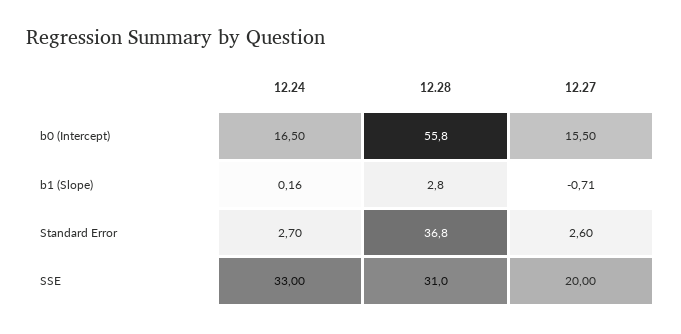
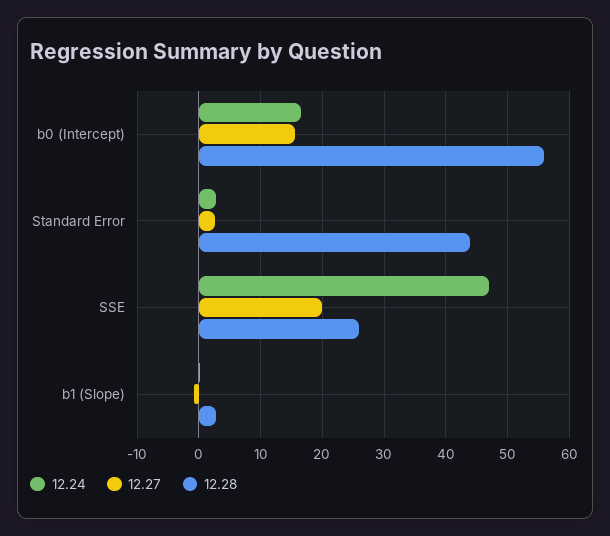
  {
    "12.24": {
      "b0 (Intercept)": 16.5,
      "b1 (Slope)": 0.16,
      "Standard Error": 2.7,
-     "SSE": 33
+     "SSE": 47
    },
    "12.28": {
      "b0 (Intercept)": 55.8,
      "b1 (Slope)": 2.8,
-     "Standard Error": 36.8,
+     "Standard Error": 44,
-     "SSE": 31
+     "SSE": 26
    },
    "12.27": {
      "b0 (Intercept)": 15.5,
      "b1 (Slope)": -0.71,
      "Standard Error": 2.6,
      "SSE": 20
    }
  }

